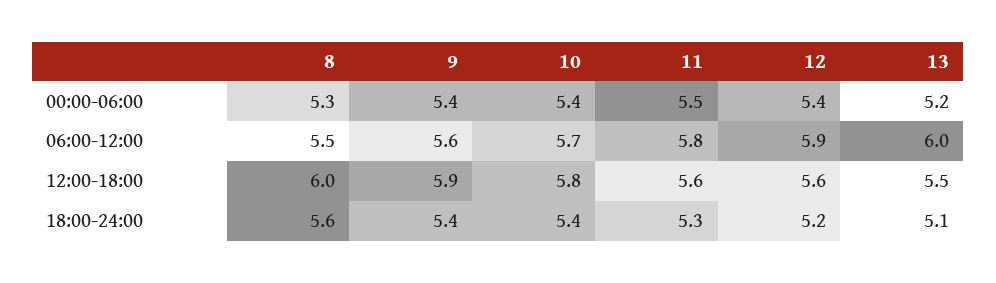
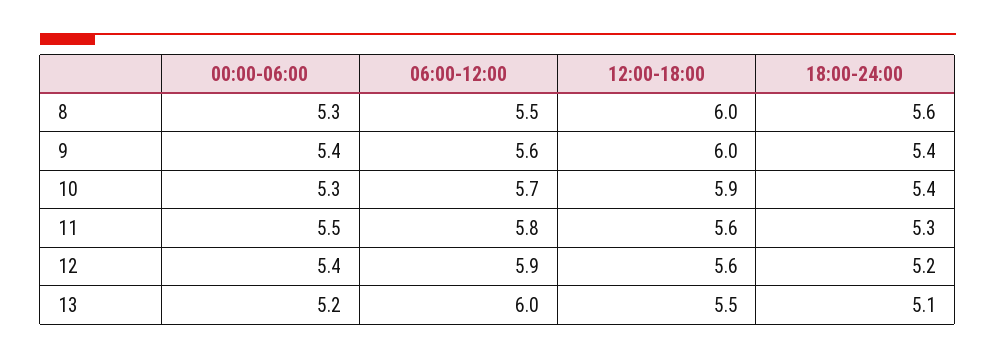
  {
    "8": {
      "00:00-06:00": 5.3,
      "06:00-12:00": 5.5,
      "12:00-18:00": 6,
      "18:00-24:00": 5.6
    },
    "9": {
      "00:00-06:00": 5.4,
      "06:00-12:00": 5.6,
-     "12:00-18:00": 5.9,
+     "12:00-18:00": 6,
      "18:00-24:00": 5.4
    },
    "10": {
-     "00:00-06:00": 5.4,
+     "00:00-06:00": 5.3,
      "06:00-12:00": 5.7,
-     "12:00-18:00": 5.8,
+     "12:00-18:00": 5.9,
      "18:00-24:00": 5.4
    },
    "11": {
      "00:00-06:00": 5.5,
      "06:00-12:00": 5.8,
      "12:00-18:00": 5.6,
      "18:00-24:00": 5.3
    },
    "12": {
      "00:00-06:00": 5.4,
      "06:00-12:00": 5.9,
      "12:00-18:00": 5.6,
      "18:00-24:00": 5.2
    },
    "13": {
      "00:00-06:00": 5.2,
      "06:00-12:00": 6,
      "12:00-18:00": 5.5,
      "18:00-24:00": 5.1
    }
  }

